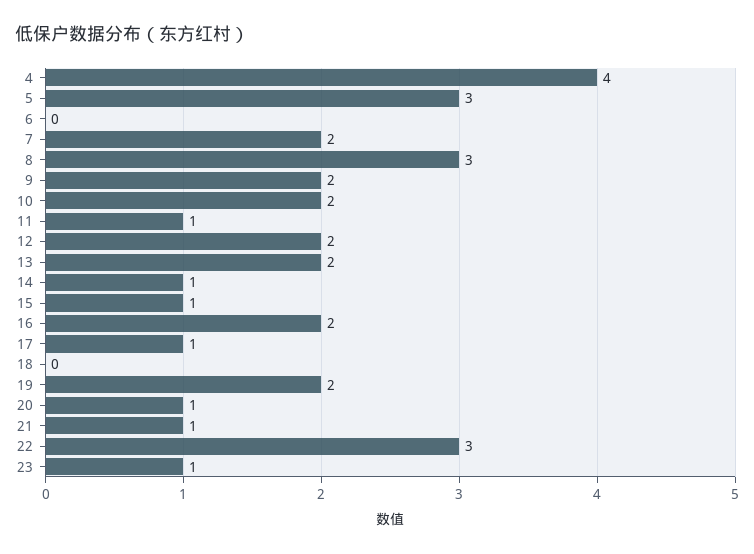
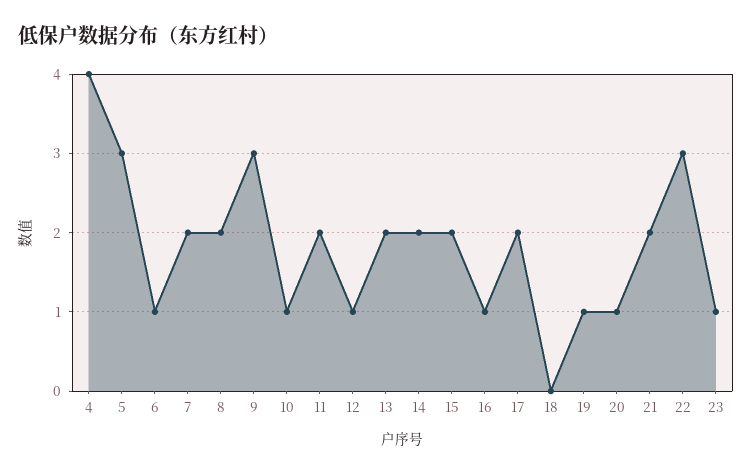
  {
    "4": 4,
    "5": 3,
-   "6": 0,
+   "6": 1,
    "7": 2,
-   "8": 3,
+   "8": 2,
-   "9": 2,
+   "9": 3,
-   "10": 2,
+   "10": 1,
-   "11": 1,
+   "11": 2,
-   "12": 2,
+   "12": 1,
    "13": 2,
-   "14": 1,
+   "14": 2,
-   "15": 1,
+   "15": 2,
-   "16": 2,
+   "16": 1,
-   "17": 1,
+   "17": 2,
    "18": 0,
-   "19": 2,
+   "19": 1,
    "20": 1,
-   "21": 1,
+   "21": 2,
    "22": 3,
    "23": 1
  }

